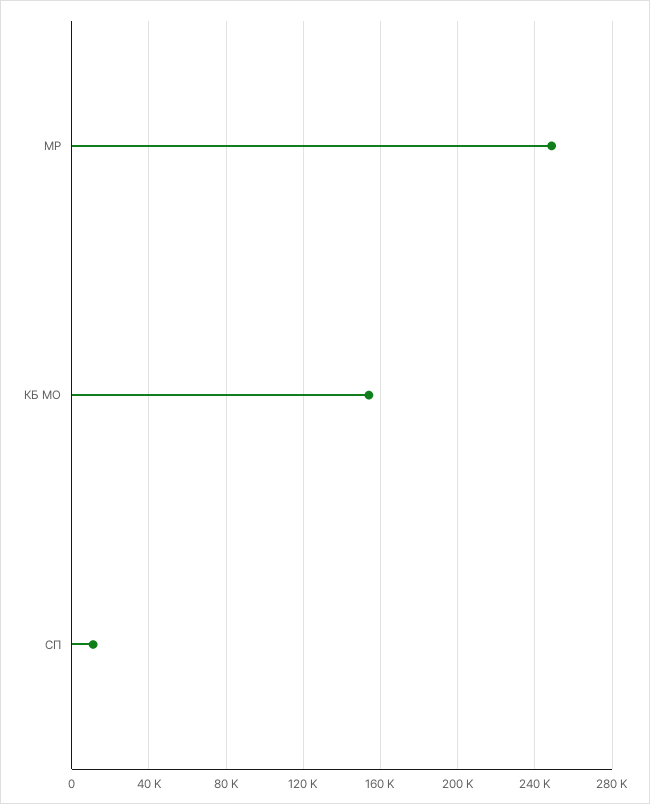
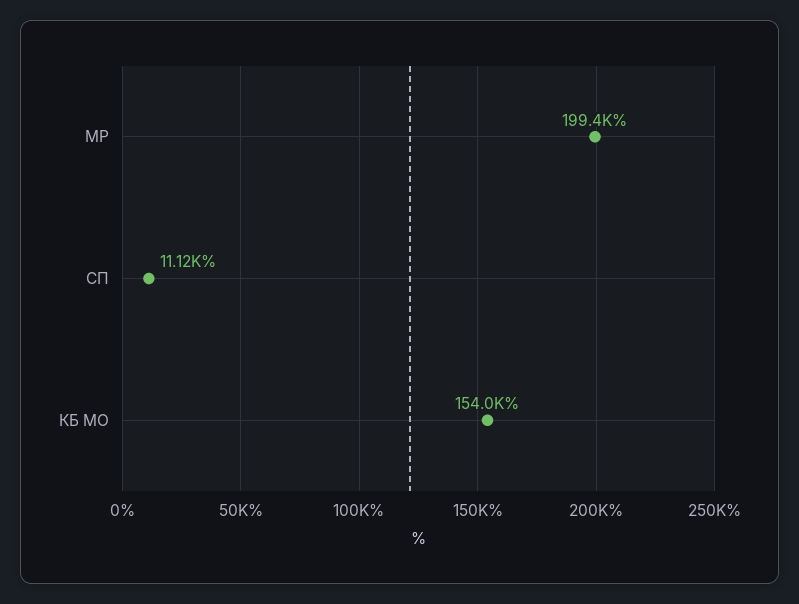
  {
-   "МР": 250000,
+   "МР": 199400,
    "КБ МО": 154000,
    "СП": 11120
  }

